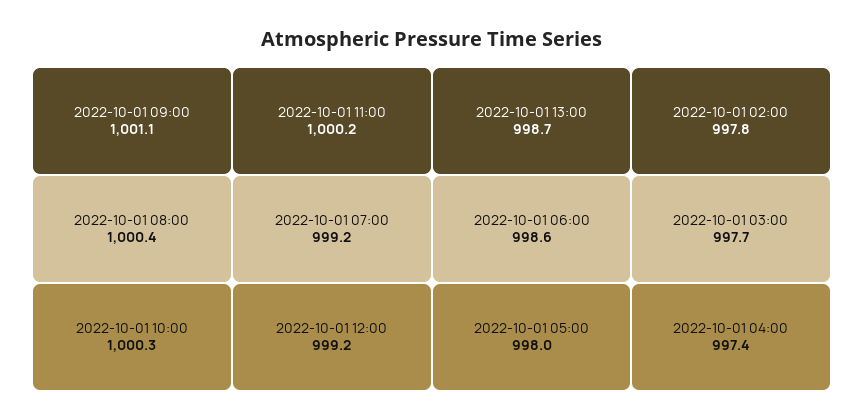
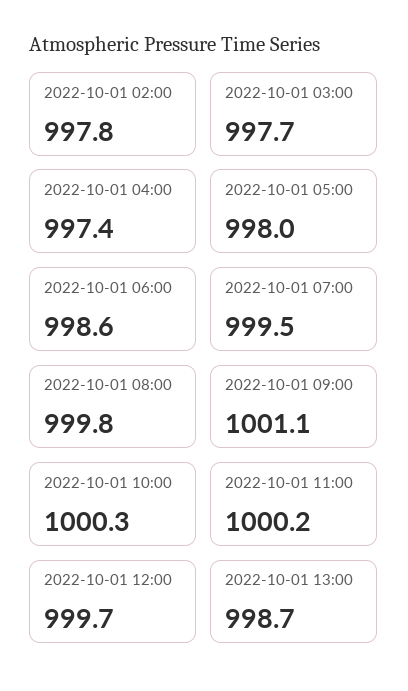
  {
    "2022-10-01 09:00": 1001.1,
-   "2022-10-01 08:00": 1000.4,
+   "2022-10-01 08:00": 999.8,
    "2022-10-01 10:00": 1000.3,
    "2022-10-01 11:00": 1000.2,
-   "2022-10-01 07:00": 999.2,
+   "2022-10-01 07:00": 999.5,
-   "2022-10-01 12:00": 999.2,
+   "2022-10-01 12:00": 999.7,
    "2022-10-01 13:00": 998.7,
    "2022-10-01 06:00": 998.6,
    "2022-10-01 05:00": 998,
    "2022-10-01 02:00": 997.8,
    "2022-10-01 03:00": 997.7,
    "2022-10-01 04:00": 997.4
  }

